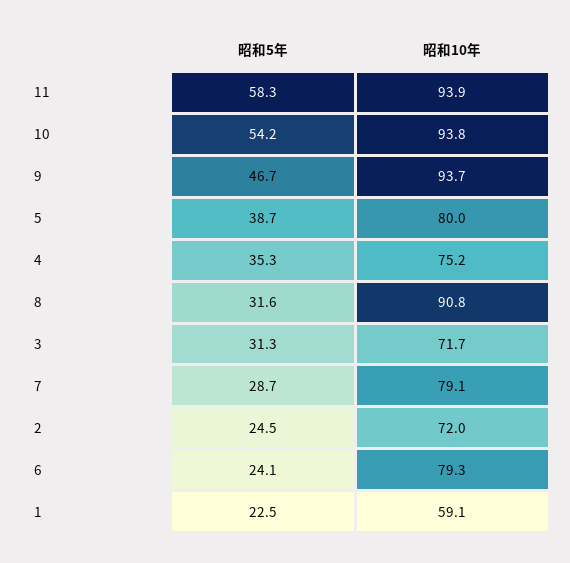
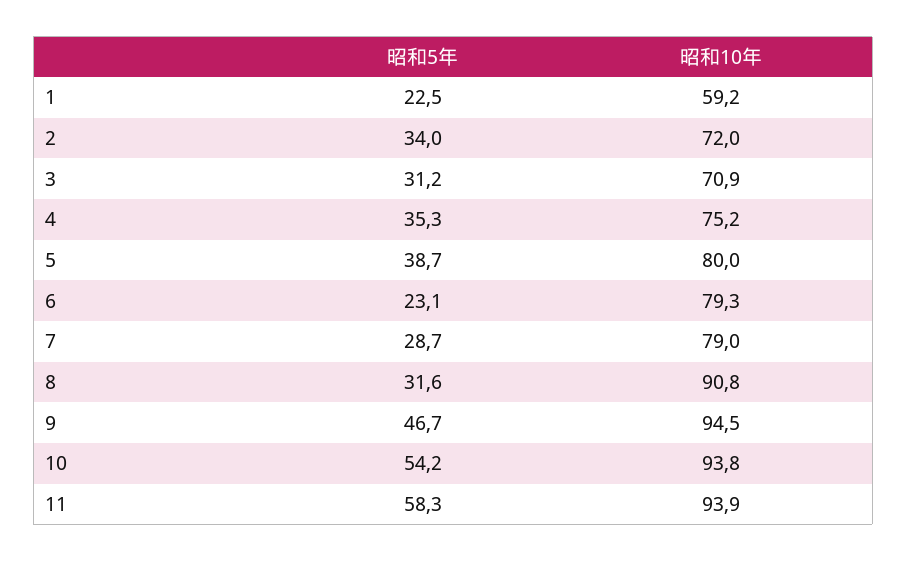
  {
    "昭和5年": {
      "11": 58.3,
      "10": 54.2,
      "9": 46.7,
      "5": 38.7,
      "4": 35.3,
      "8": 31.6,
-     "3": 31.3,
+     "3": 31.2,
      "7": 28.7,
-     "2": 24.5,
+     "2": 34,
-     "6": 24.1,
+     "6": 23.1,
      "1": 22.5
    },
    "昭和10年": {
      "11": 93.9,
      "10": 93.8,
-     "9": 93.7,
+     "9": 94.5,
      "5": 80,
      "4": 75.2,
      "8": 90.8,
-     "3": 71.7,
+     "3": 70.9,
-     "7": 79.1,
+     "7": 79,
      "2": 72,
      "6": 79.3,
-     "1": 59.1
+     "1": 59.2
    }
  }

